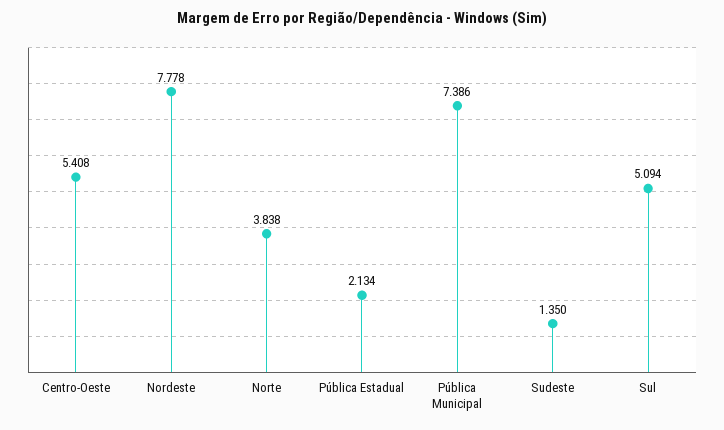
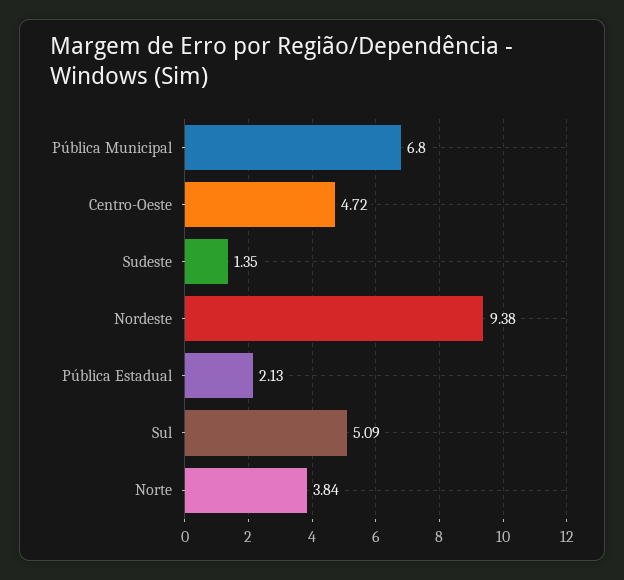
  {
-   "Centro-Oeste": 5.408,
+   "Centro-Oeste": 4.72,
-   "Nordeste": 7.778,
+   "Nordeste": 9.38,
    "Norte": 3.838,
    "Pública Estadual": 2.134,
-   "Pública Municipal": 7.386,
+   "Pública Municipal": 6.8,
    "Sudeste": 1.35,
    "Sul": 5.094
  }

